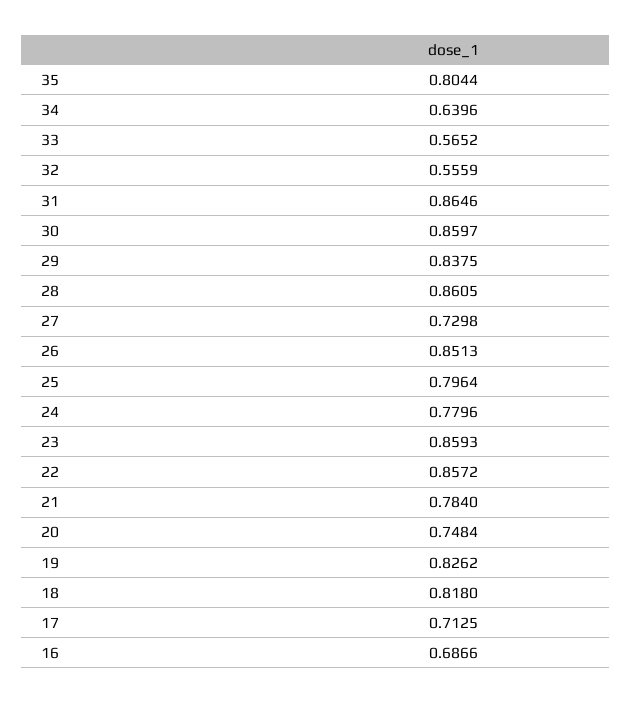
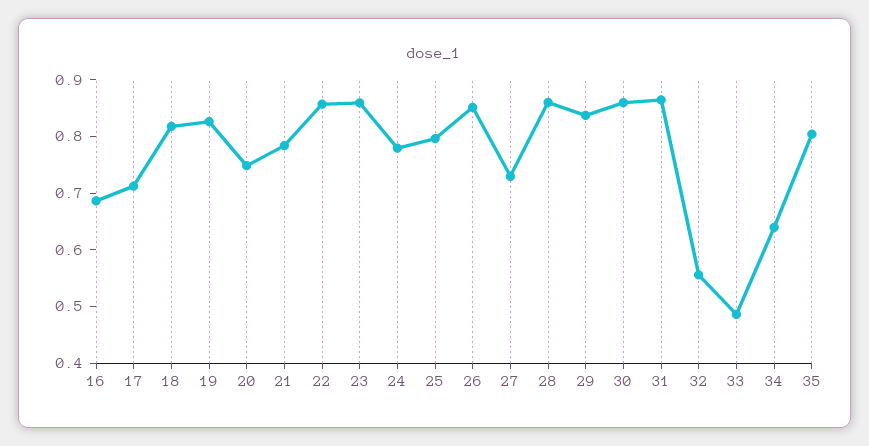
  {
    "35": 0.8044,
    "34": 0.6396,
-   "33": 0.5652,
+   "33": 0.48,
    "32": 0.5559,
    "31": 0.8646,
    "30": 0.8597,
    "29": 0.8375,
    "28": 0.8605,
    "27": 0.7298,
    "26": 0.8513,
    "25": 0.7964,
    "24": 0.7796,
    "23": 0.8593,
    "22": 0.8572,
    "21": 0.784,
    "20": 0.7484,
    "19": 0.8262,
    "18": 0.818,
    "17": 0.7125,
    "16": 0.6866
  }

